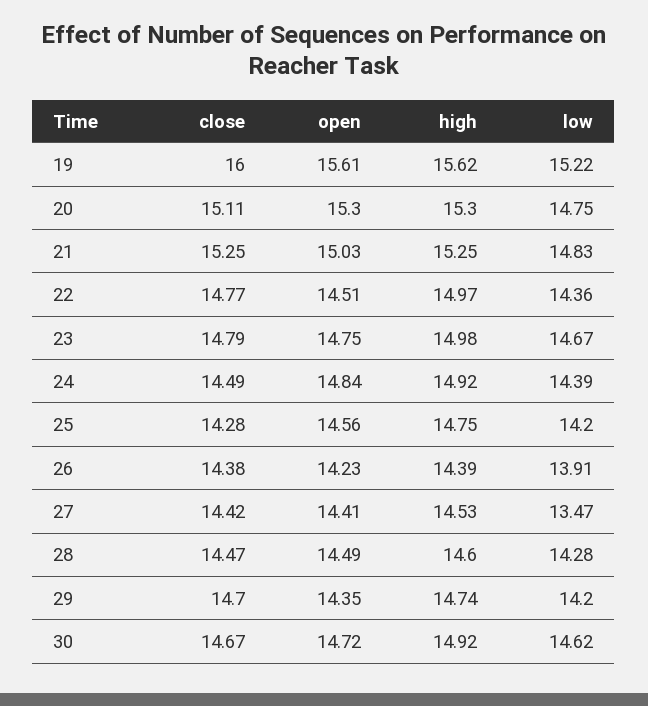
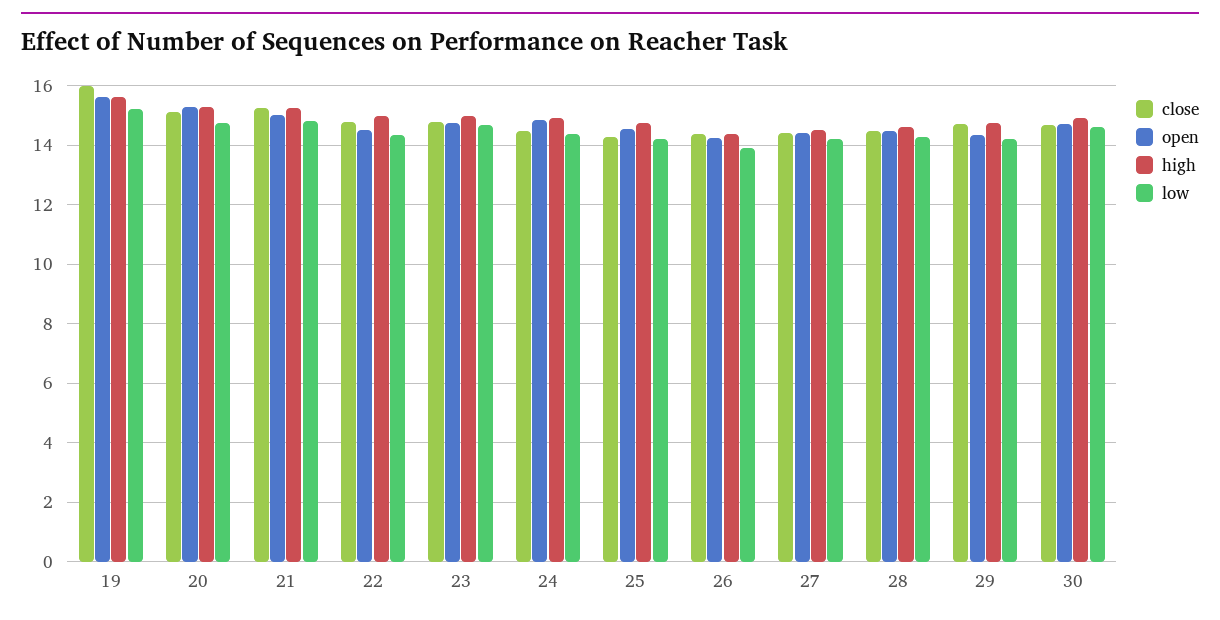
  {
    "close": {
      "19": 16,
      "20": 15.11,
      "21": 15.25,
      "22": 14.77,
      "23": 14.79,
      "24": 14.49,
      "25": 14.28,
      "26": 14.38,
      "27": 14.42,
      "28": 14.47,
      "29": 14.7,
      "30": 14.67
    },
    "open": {
      "19": 15.61,
      "20": 15.3,
      "21": 15.03,
      "22": 14.51,
      "23": 14.75,
      "24": 14.84,
      "25": 14.56,
      "26": 14.23,
      "27": 14.41,
      "28": 14.49,
      "29": 14.35,
      "30": 14.72
    },
    "high": {
      "19": 15.62,
      "20": 15.3,
      "21": 15.25,
      "22": 14.97,
      "23": 14.98,
      "24": 14.92,
      "25": 14.75,
      "26": 14.39,
      "27": 14.53,
      "28": 14.6,
      "29": 14.74,
      "30": 14.92
    },
    "low": {
      "19": 15.22,
      "20": 14.75,
      "21": 14.83,
      "22": 14.36,
      "23": 14.67,
      "24": 14.39,
      "25": 14.2,
      "26": 13.91,
-     "27": 13.47,
+     "27": 14.25,
      "28": 14.28,
      "29": 14.2,
      "30": 14.62
    }
  }

